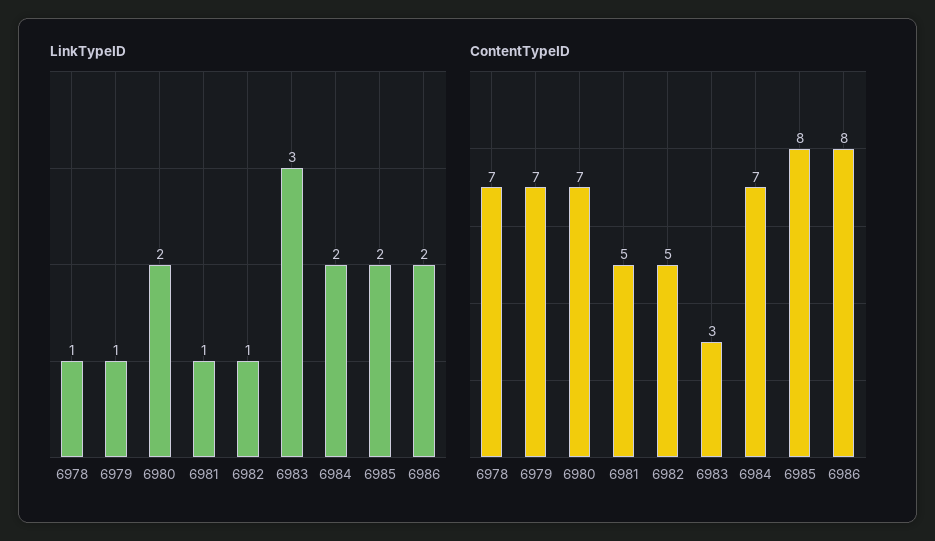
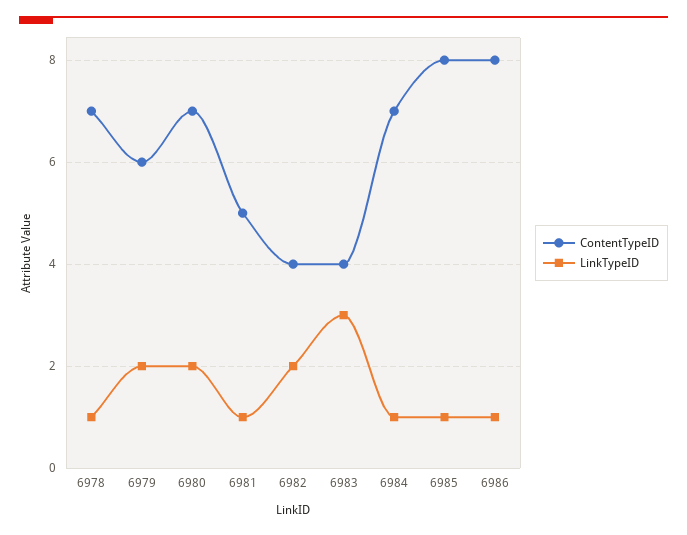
  {
    "LinkTypeID": {
      "6978": 1,
-     "6979": 1,
+     "6979": 2,
      "6980": 2,
      "6981": 1,
-     "6982": 1,
+     "6982": 2,
      "6983": 3,
-     "6984": 2,
+     "6984": 1,
-     "6985": 2,
+     "6985": 1,
-     "6986": 2
+     "6986": 1
    },
    "ContentTypeID": {
      "6978": 7,
-     "6979": 7,
+     "6979": 6,
      "6980": 7,
      "6981": 5,
-     "6982": 5,
+     "6982": 4,
-     "6983": 3,
+     "6983": 4,
      "6984": 7,
      "6985": 8,
      "6986": 8
    }
  }

